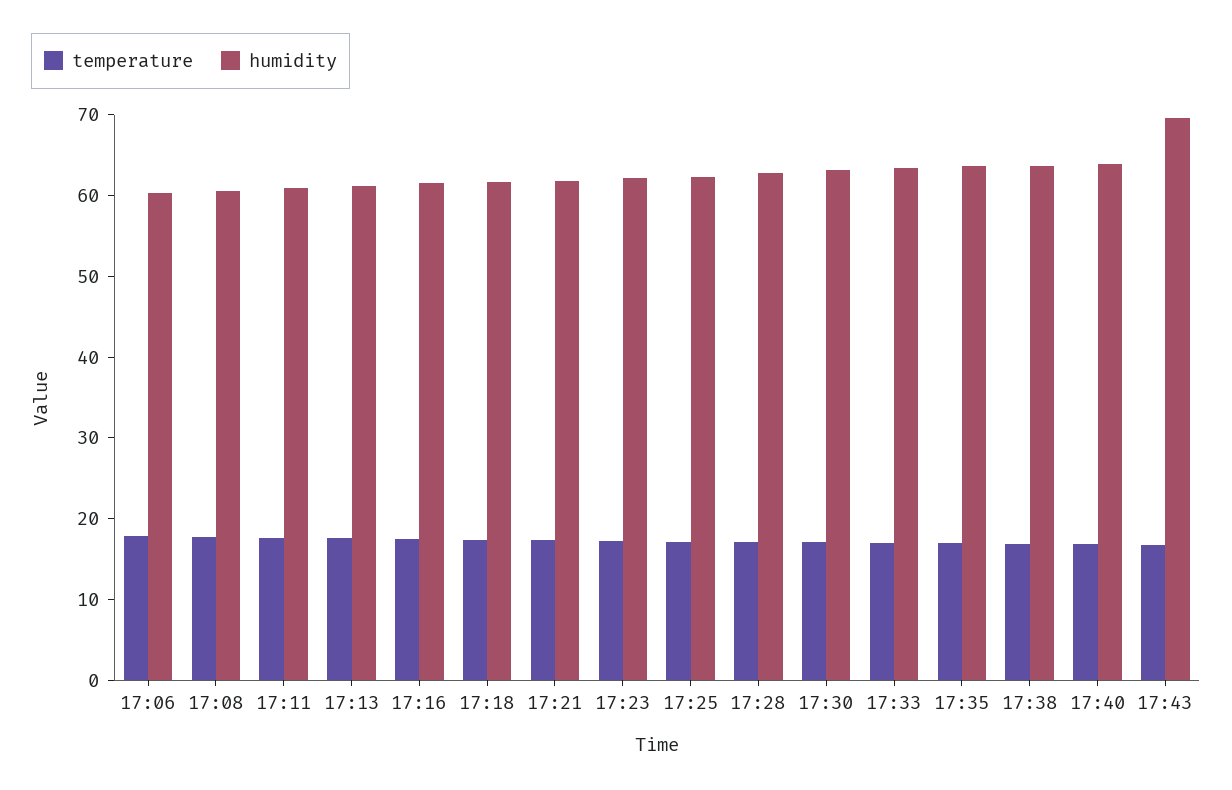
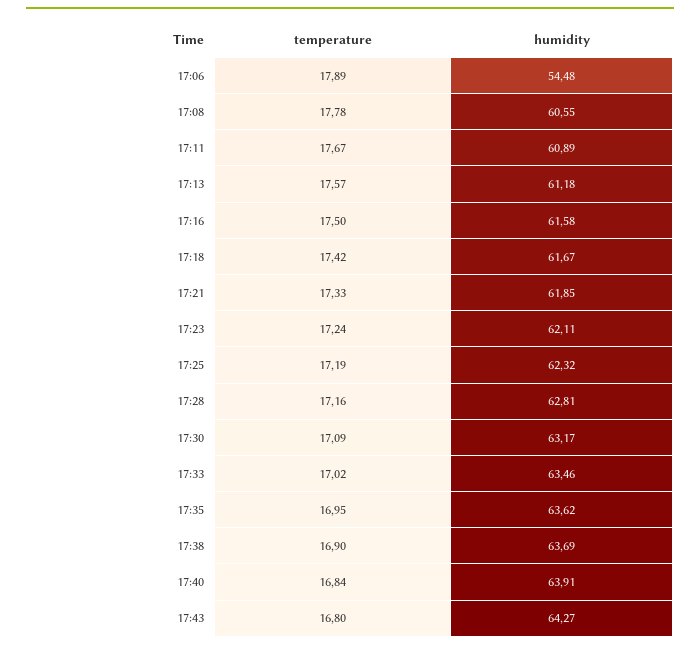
  {
    "temperature": {
      "17:06": 17.89,
      "17:08": 17.78,
      "17:11": 17.67,
      "17:13": 17.57,
      "17:16": 17.5,
      "17:18": 17.42,
      "17:21": 17.33,
      "17:23": 17.24,
      "17:25": 17.19,
      "17:28": 17.16,
      "17:30": 17.09,
      "17:33": 17.02,
      "17:35": 16.95,
      "17:38": 16.9,
      "17:40": 16.84,
      "17:43": 16.8
    },
    "humidity": {
-     "17:06": 60,
+     "17:06": 54.48,
      "17:08": 60.55,
      "17:11": 60.89,
      "17:13": 61.18,
      "17:16": 61.58,
      "17:18": 61.67,
      "17:21": 61.85,
      "17:23": 62.11,
      "17:25": 62.32,
      "17:28": 62.81,
      "17:30": 63.17,
      "17:33": 63.46,
      "17:35": 63.62,
      "17:38": 63.69,
      "17:40": 63.91,
-     "17:43": 70
+     "17:43": 64.27
    }
  }

